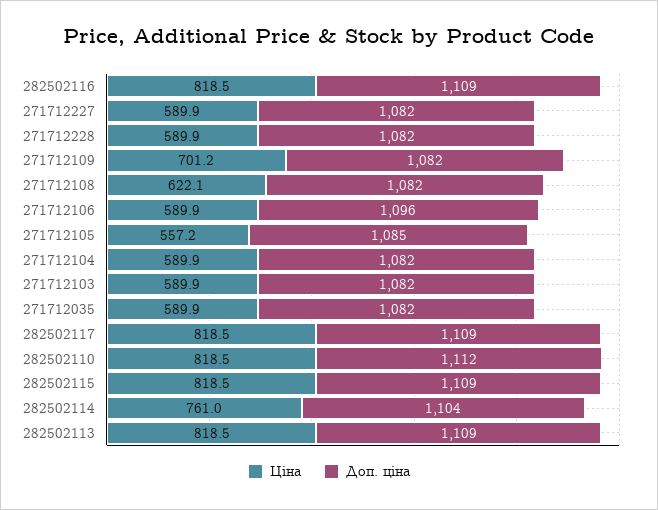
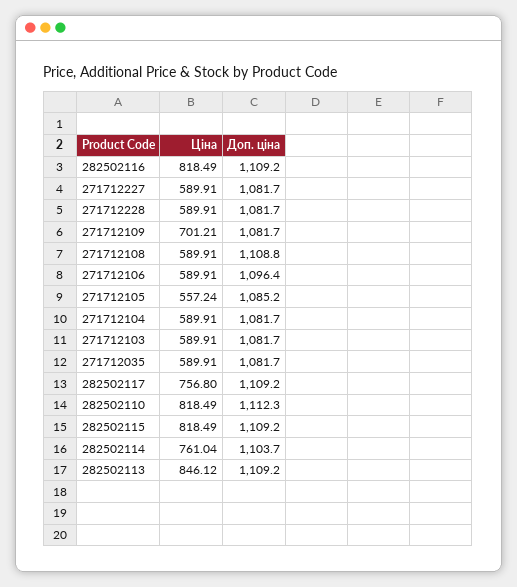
  {
    "Ціна": {
      "282502116": 818.49,
      "271712227": 589.91,
      "271712228": 589.91,
      "271712109": 701.21,
-     "271712108": 622.1,
+     "271712108": 589.91,
      "271712106": 589.91,
      "271712105": 557.24,
      "271712104": 589.91,
      "271712103": 589.91,
      "271712035": 589.91,
-     "282502117": 818.5,
+     "282502117": 756.8,
      "282502110": 818.49,
      "282502115": 818.49,
      "282502114": 761.04,
-     "282502113": 818.5
+     "282502113": 846.12
    },
    "Доп. ціна": {
      "282502116": 1109.2,
      "271712227": 1081.7,
      "271712228": 1081.7,
      "271712109": 1081.7,
-     "271712108": 1082,
+     "271712108": 1108.8,
      "271712106": 1096.4,
      "271712105": 1085.2,
      "271712104": 1081.7,
      "271712103": 1081.7,
      "271712035": 1081.7,
      "282502117": 1109.2,
      "282502110": 1112.3,
      "282502115": 1109.2,
      "282502114": 1103.7,
      "282502113": 1109.2
    }
  }

